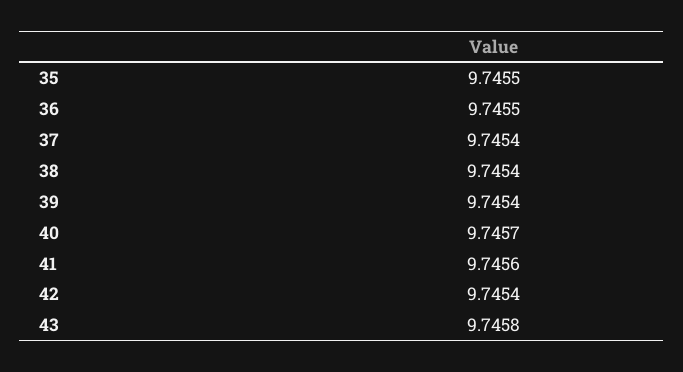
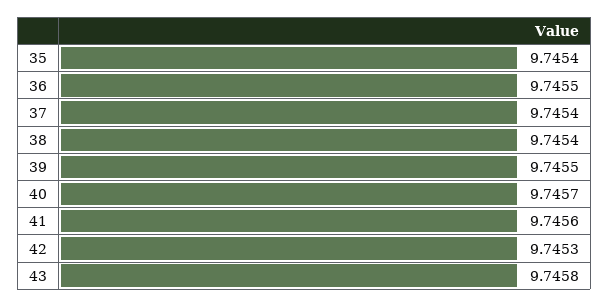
  {
-   "35": 9.7455,
+   "35": 9.7454,
    "36": 9.7455,
    "37": 9.7454,
    "38": 9.7454,
-   "39": 9.7454,
+   "39": 9.7455,
    "40": 9.7457,
    "41": 9.7456,
-   "42": 9.7454,
+   "42": 9.7453,
    "43": 9.7458
  }

